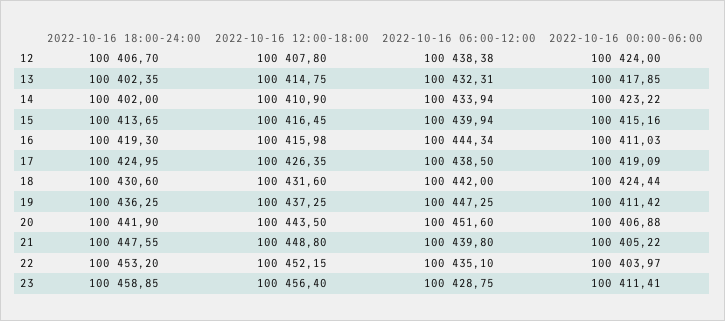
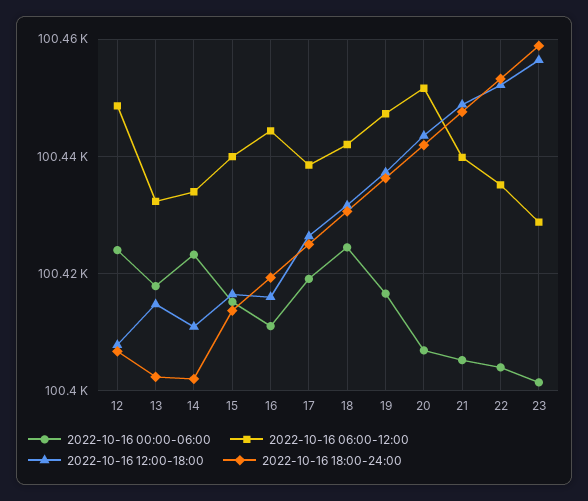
  {
    "2022-10-16 18:00-24:00": {
      "12": 100406.7,
      "13": 100402.35,
      "14": 100402,
      "15": 100413.65,
      "16": 100419.3,
      "17": 100424.95,
      "18": 100430.6,
      "19": 100436.25,
      "20": 100441.9,
      "21": 100447.55,
      "22": 100453.2,
      "23": 100458.85
    },
    "2022-10-16 12:00-18:00": {
      "12": 100407.8,
      "13": 100414.75,
      "14": 100410.9,
      "15": 100416.45,
      "16": 100415.98,
      "17": 100426.35,
      "18": 100431.6,
      "19": 100437.25,
      "20": 100443.5,
      "21": 100448.8,
      "22": 100452.15,
      "23": 100456.4
    },
    "2022-10-16 06:00-12:00": {
-     "12": 100438.38,
+     "12": 100448,
      "13": 100432.31,
      "14": 100433.94,
      "15": 100439.94,
      "16": 100444.34,
      "17": 100438.5,
      "18": 100442,
      "19": 100447.25,
      "20": 100451.6,
      "21": 100439.8,
      "22": 100435.1,
      "23": 100428.75
    },
    "2022-10-16 00:00-06:00": {
      "12": 100424,
      "13": 100417.85,
      "14": 100423.22,
      "15": 100415.16,
      "16": 100411.03,
      "17": 100419.09,
      "18": 100424.44,
-     "19": 100411.42,
+     "19": 100416,
      "20": 100406.88,
      "21": 100405.22,
      "22": 100403.97,
-     "23": 100411.41
+     "23": 100402
    }
  }

